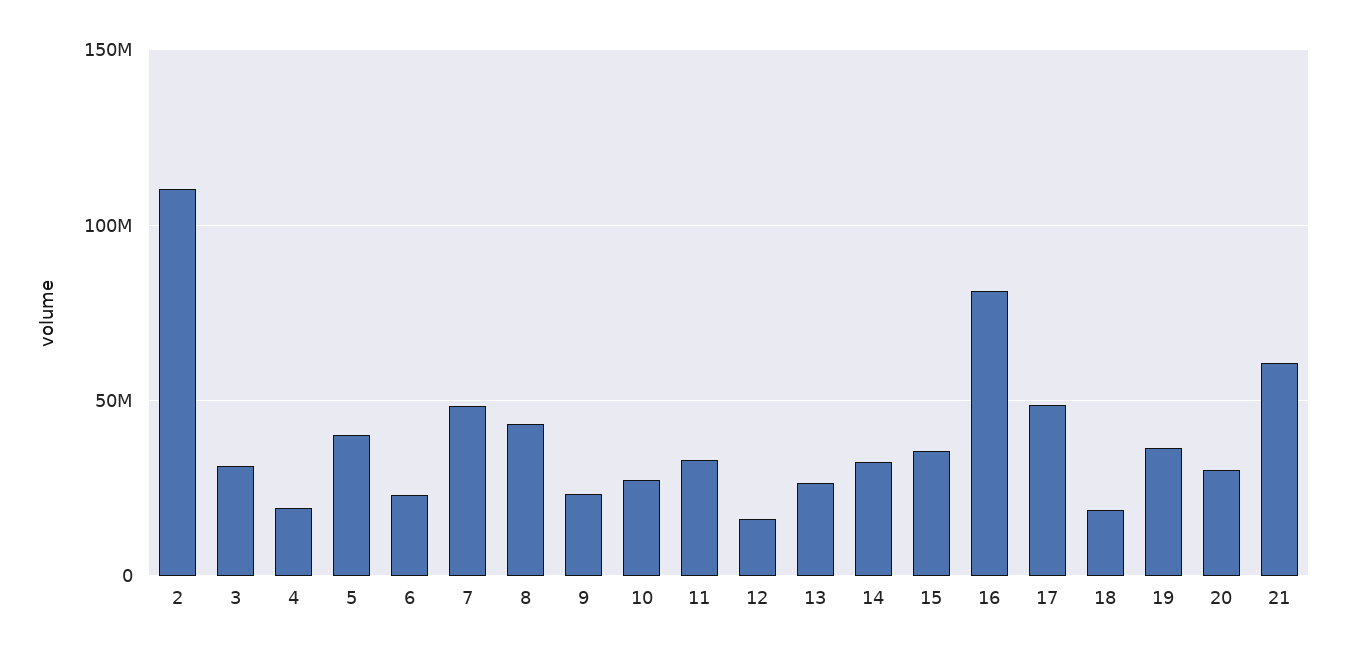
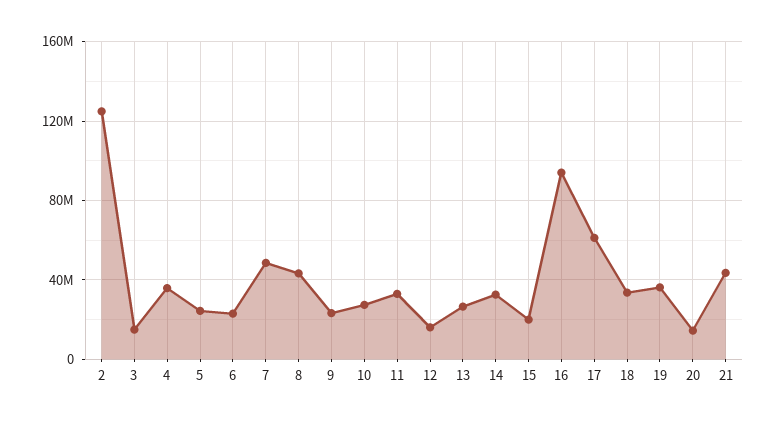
  {
-   "2": 110000000,
+   "2": 125000000,
-   "3": 30000000,
+   "3": 15000000,
-   "4": 20000000,
+   "4": 35000000,
-   "5": 40000000,
+   "5": 25000000,
    "6": 25000000,
    "7": 50000000,
    "8": 45000000,
    "9": 25000000,
    "10": 25000000,
    "11": 35000000,
    "12": 15000000,
    "13": 25000000,
    "14": 35000000,
-   "15": 35000000,
+   "15": 20000000,
-   "16": 80000000,
+   "16": 95000000,
-   "17": 50000000,
+   "17": 60000000,
-   "18": 20000000,
+   "18": 35000000,
    "19": 35000000,
-   "20": 30000000,
+   "20": 15000000,
-   "21": 60000000
+   "21": 45000000
  }

